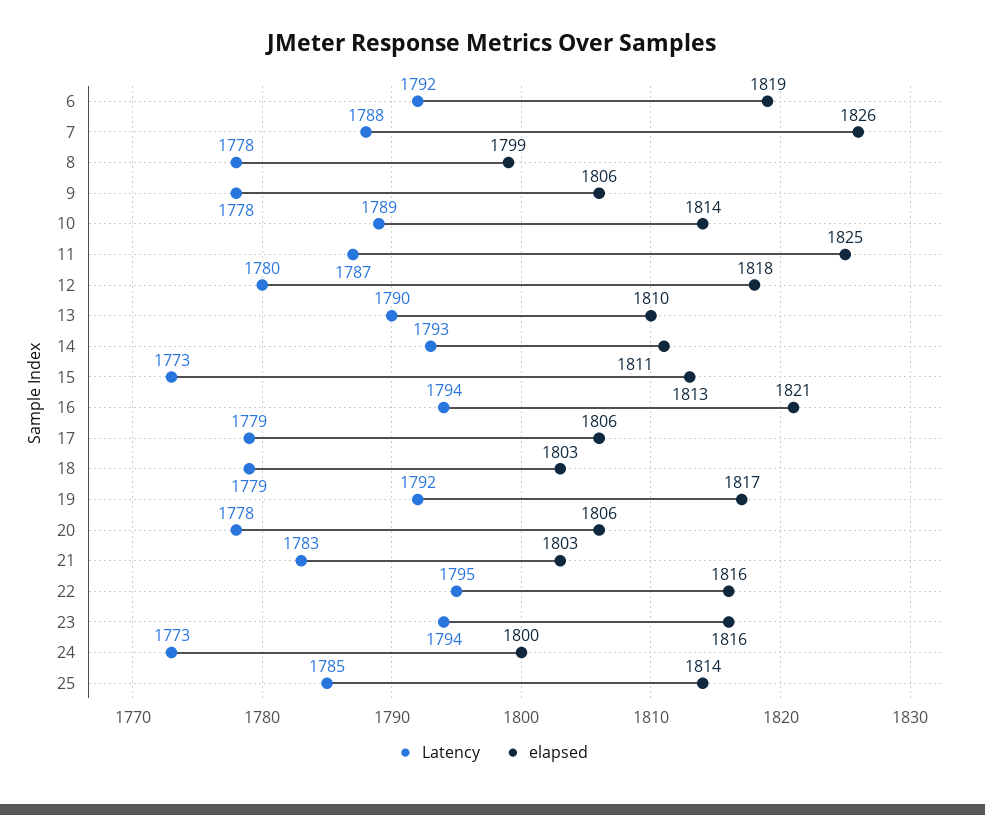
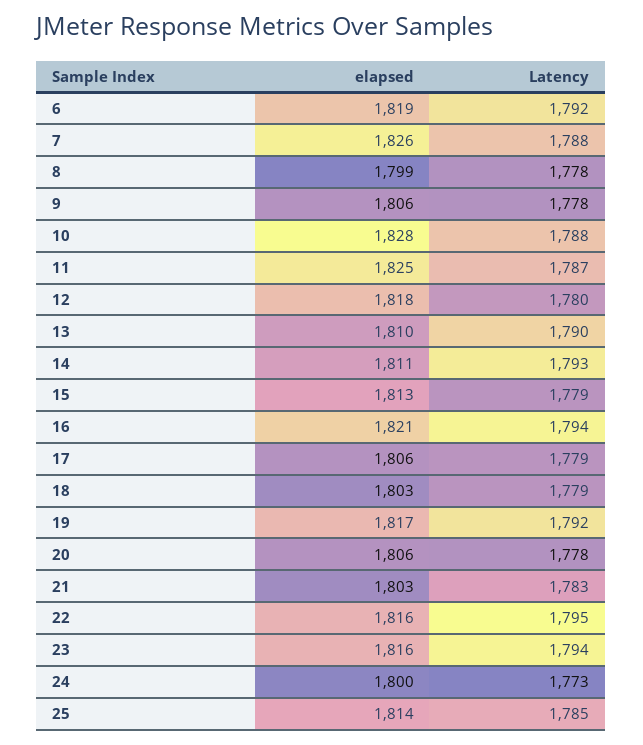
  {
    "Latency": {
      "6": 1792,
      "7": 1788,
      "8": 1778,
      "9": 1778,
-     "10": 1789,
+     "10": 1788,
      "11": 1787,
      "12": 1780,
      "13": 1790,
      "14": 1793,
-     "15": 1773,
+     "15": 1779,
      "16": 1794,
      "17": 1779,
      "18": 1779,
      "19": 1792,
      "20": 1778,
      "21": 1783,
      "22": 1795,
      "23": 1794,
      "24": 1773,
      "25": 1785
    },
    "elapsed": {
      "6": 1819,
      "7": 1826,
      "8": 1799,
      "9": 1806,
-     "10": 1814,
+     "10": 1828,
      "11": 1825,
      "12": 1818,
      "13": 1810,
      "14": 1811,
      "15": 1813,
      "16": 1821,
      "17": 1806,
      "18": 1803,
      "19": 1817,
      "20": 1806,
      "21": 1803,
      "22": 1816,
      "23": 1816,
      "24": 1800,
      "25": 1814
    }
  }

